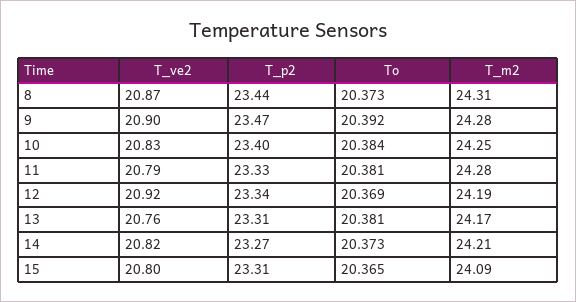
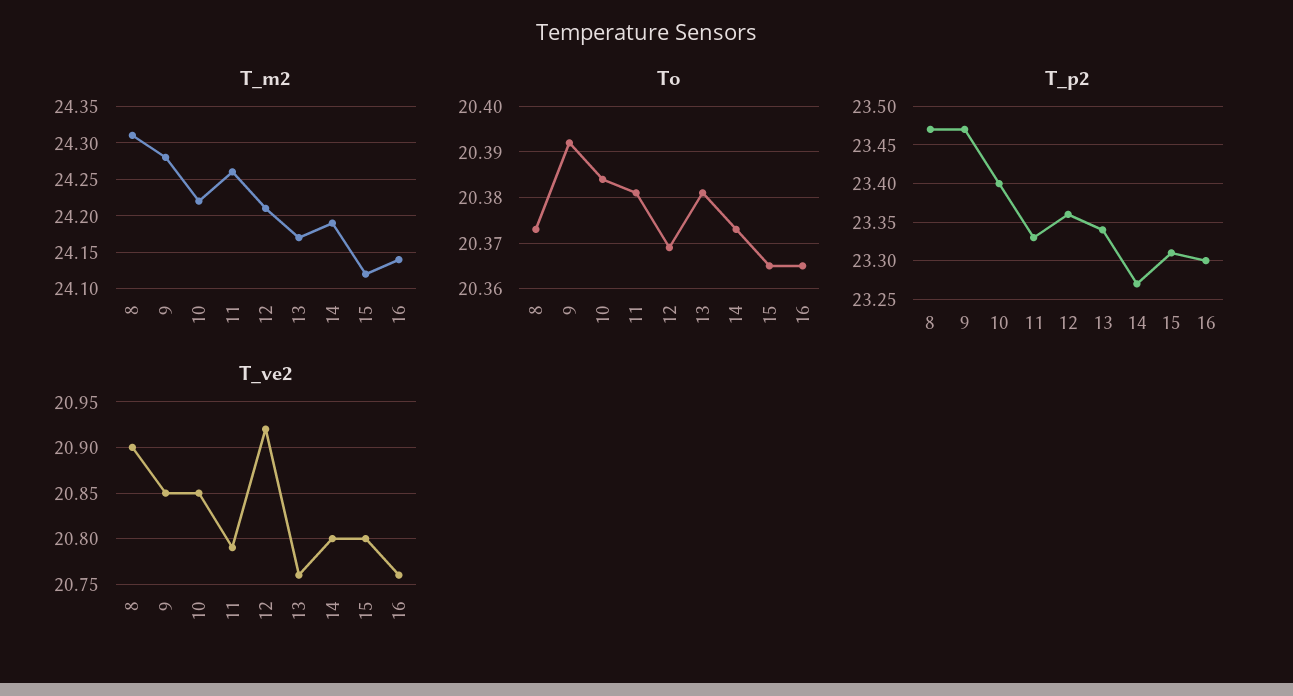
  {
    "T_ve2": {
-     "8": 20.87,
+     "8": 20.9,
-     "9": 20.9,
+     "9": 20.85,
-     "10": 20.83,
+     "10": 20.85,
      "11": 20.79,
      "12": 20.92,
      "13": 20.76,
-     "14": 20.82,
+     "14": 20.8,
-     "15": 20.8
+     "15": 20.8,
+     "16": 20.76
    },
    "T_p2": {
-     "8": 23.44,
+     "8": 23.47,
      "9": 23.47,
      "10": 23.4,
      "11": 23.33,
-     "12": 23.34,
+     "12": 23.36,
-     "13": 23.31,
+     "13": 23.34,
      "14": 23.27,
-     "15": 23.31
+     "15": 23.31,
+     "16": 23.3
    },
    "To": {
      "8": 20.373,
      "9": 20.392,
      "10": 20.384,
      "11": 20.381,
      "12": 20.369,
      "13": 20.381,
      "14": 20.373,
-     "15": 20.365
+     "15": 20.365,
+     "16": 20.365
    },
    "T_m2": {
      "8": 24.31,
      "9": 24.28,
-     "10": 24.25,
+     "10": 24.22,
-     "11": 24.28,
+     "11": 24.26,
-     "12": 24.19,
+     "12": 24.21,
      "13": 24.17,
-     "14": 24.21,
+     "14": 24.19,
-     "15": 24.09
+     "15": 24.12,
+     "16": 24.14
    }
  }

